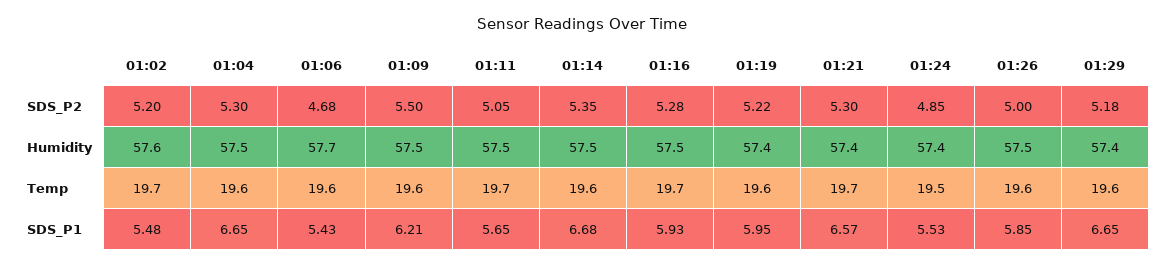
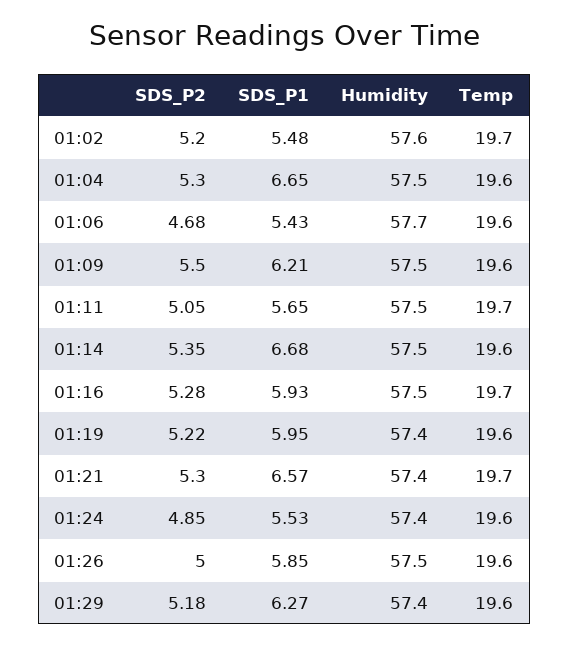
  {
    "01:02": {
      "SDS_P2": 5.2,
      "Humidity": 57.6,
      "Temp": 19.7,
      "SDS_P1": 5.48
    },
    "01:04": {
      "SDS_P2": 5.3,
      "Humidity": 57.5,
      "Temp": 19.6,
      "SDS_P1": 6.65
    },
    "01:06": {
      "SDS_P2": 4.68,
      "Humidity": 57.7,
      "Temp": 19.6,
      "SDS_P1": 5.43
    },
    "01:09": {
      "SDS_P2": 5.5,
      "Humidity": 57.5,
      "Temp": 19.6,
      "SDS_P1": 6.21
    },
    "01:11": {
      "SDS_P2": 5.05,
      "Humidity": 57.5,
      "Temp": 19.7,
      "SDS_P1": 5.65
    },
    "01:14": {
      "SDS_P2": 5.35,
      "Humidity": 57.5,
      "Temp": 19.6,
      "SDS_P1": 6.68
    },
    "01:16": {
      "SDS_P2": 5.28,
      "Humidity": 57.5,
      "Temp": 19.7,
      "SDS_P1": 5.93
    },
    "01:19": {
      "SDS_P2": 5.22,
      "Humidity": 57.4,
      "Temp": 19.6,
      "SDS_P1": 5.95
    },
    "01:21": {
      "SDS_P2": 5.3,
      "Humidity": 57.4,
      "Temp": 19.7,
      "SDS_P1": 6.57
    },
    "01:24": {
      "SDS_P2": 4.85,
      "Humidity": 57.4,
-     "Temp": 19.5,
+     "Temp": 19.6,
      "SDS_P1": 5.53
    },
    "01:26": {
      "SDS_P2": 5,
      "Humidity": 57.5,
      "Temp": 19.6,
      "SDS_P1": 5.85
    },
    "01:29": {
      "SDS_P2": 5.18,
      "Humidity": 57.4,
      "Temp": 19.6,
-     "SDS_P1": 6.65
+     "SDS_P1": 6.27
    }
  }

